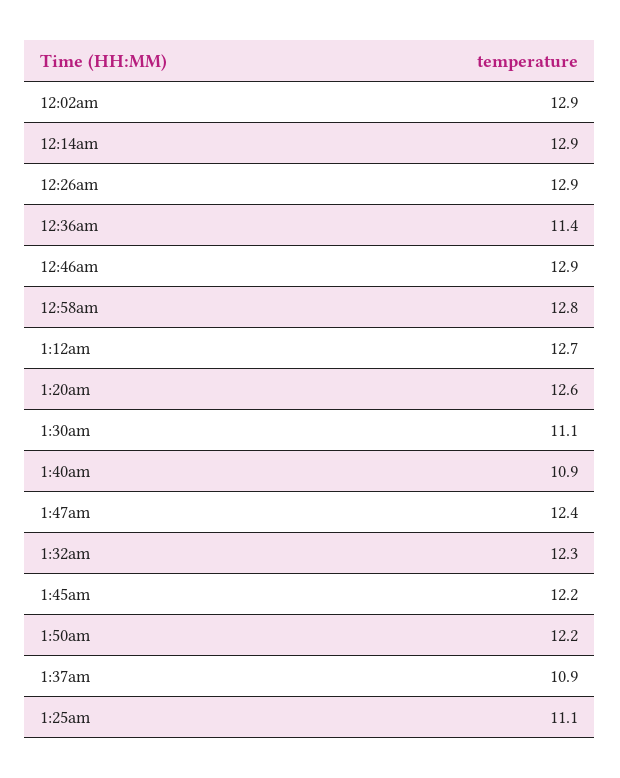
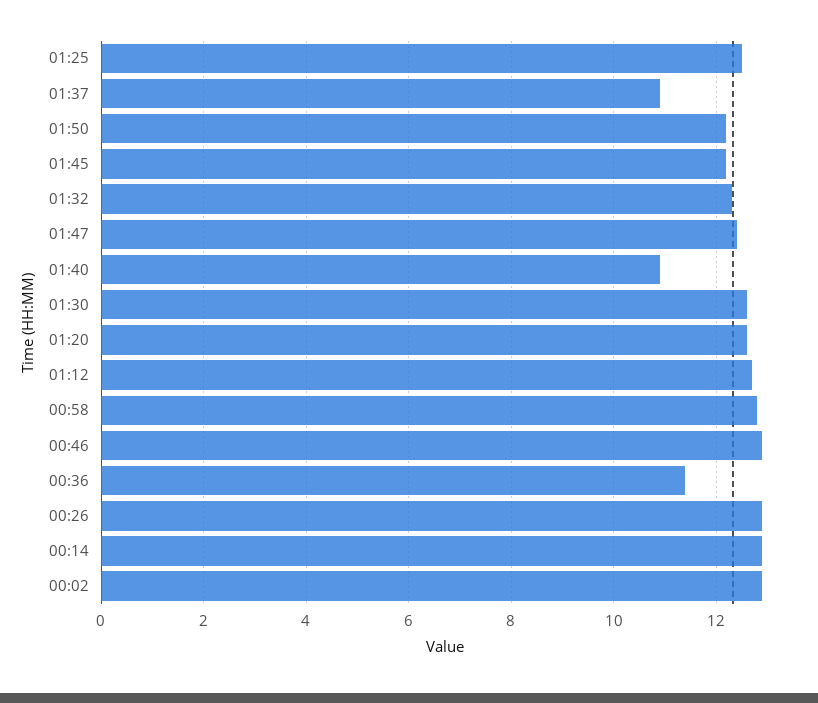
  {
    "12:02am": 12.9,
    "12:14am": 12.9,
    "12:26am": 12.9,
    "12:36am": 11.4,
    "12:46am": 12.9,
    "12:58am": 12.8,
    "1:12am": 12.7,
    "1:20am": 12.6,
-   "1:30am": 11.1,
+   "1:30am": 12.5,
    "1:40am": 10.9,
    "1:47am": 12.4,
    "1:32am": 12.3,
    "1:45am": 12.2,
    "1:50am": 12.2,
    "1:37am": 10.9,
-   "1:25am": 11.1
+   "1:25am": 12.5
  }

